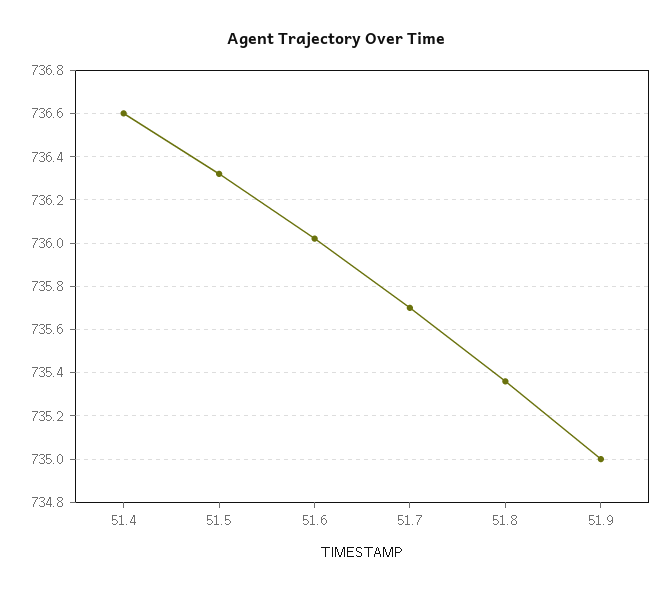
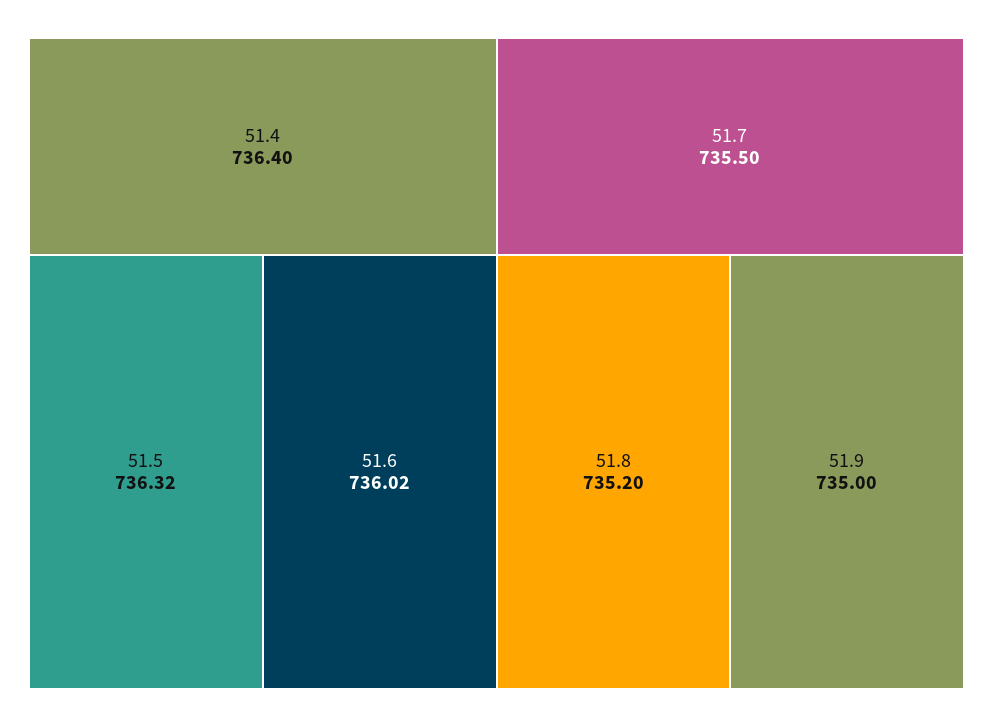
  {
-   "51.4": 736.6,
+   "51.4": 736.4,
    "51.5": 736.32,
    "51.6": 736.02,
-   "51.7": 735.7,
+   "51.7": 735.5,
-   "51.8": 735.35,
+   "51.8": 735.2,
    "51.9": 735
  }

